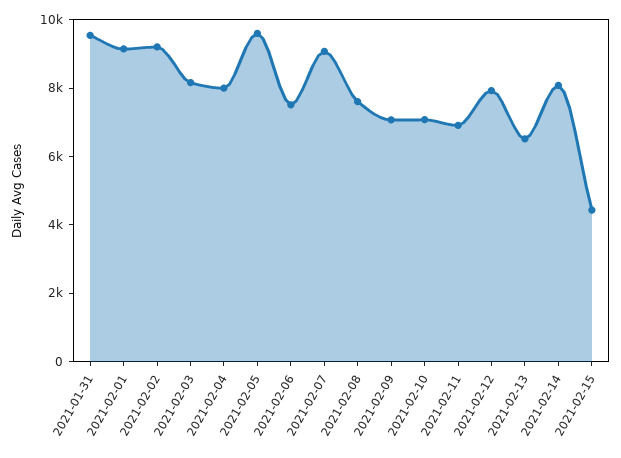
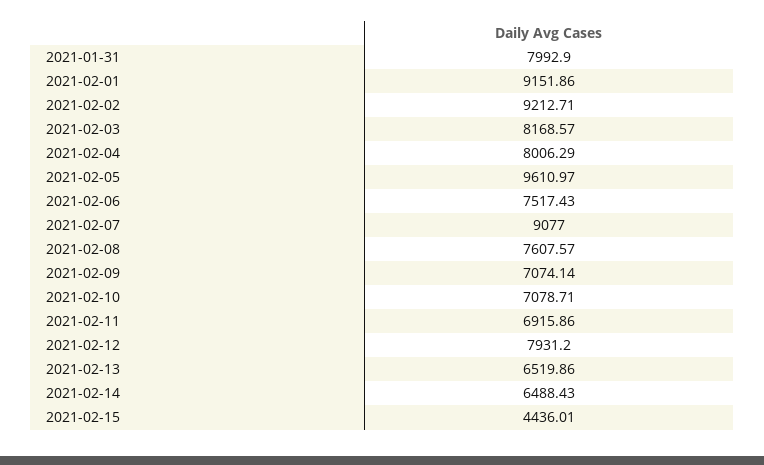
  {
-   "2021-01-31": 9500,
+   "2021-01-31": 7992.9,
    "2021-02-01": 9151.86,
    "2021-02-02": 9212.71,
    "2021-02-03": 8168.57,
    "2021-02-04": 8006.29,
    "2021-02-05": 9610.97,
    "2021-02-06": 7517.43,
    "2021-02-07": 9077,
    "2021-02-08": 7607.57,
    "2021-02-09": 7074.14,
    "2021-02-10": 7078.71,
    "2021-02-11": 6915.86,
    "2021-02-12": 7931.2,
    "2021-02-13": 6519.86,
-   "2021-02-14": 8000,
+   "2021-02-14": 6488.43,
    "2021-02-15": 4436.01
  }

